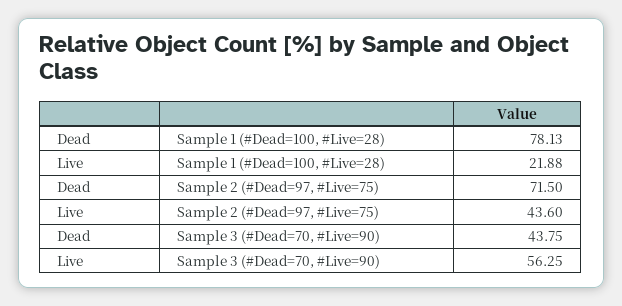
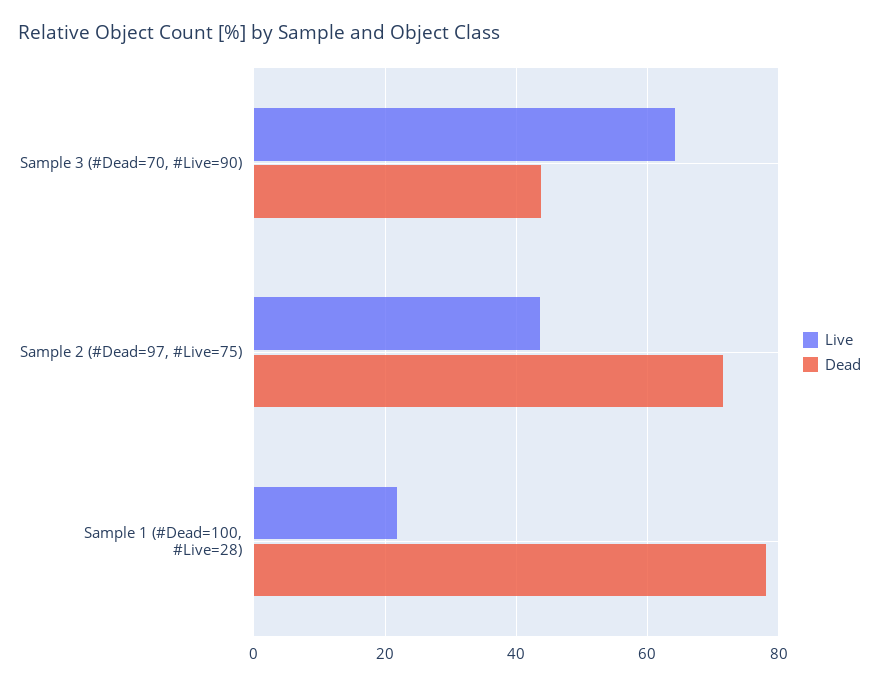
  {
    "Dead": {
      "Sample 1 (#Dead=100, #Live=28)": 78.13,
      "Sample 2 (#Dead=97, #Live=75)": 71.5,
      "Sample 3 (#Dead=70, #Live=90)": 43.75
    },
    "Live": {
      "Sample 1 (#Dead=100, #Live=28)": 21.88,
      "Sample 2 (#Dead=97, #Live=75)": 43.6,
-     "Sample 3 (#Dead=70, #Live=90)": 56.25
+     "Sample 3 (#Dead=70, #Live=90)": 64
    }
  }

